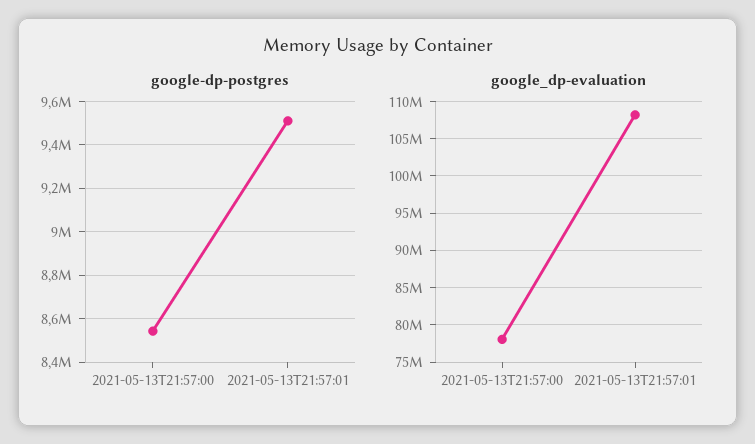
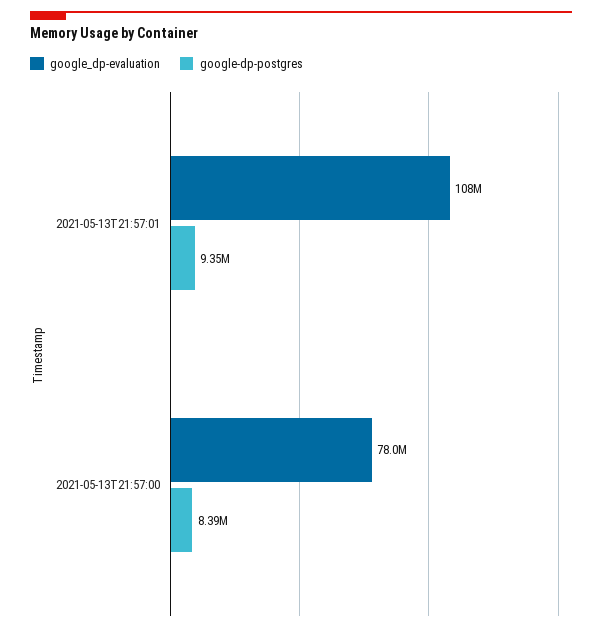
  {
    "google-dp-postgres": {
-     "2021-05-13T21:57:00": 8550000,
+     "2021-05-13T21:57:00": 8390000,
-     "2021-05-13T21:57:01": 9500000
+     "2021-05-13T21:57:01": 9350000
    },
    "google_dp-evaluation": {
      "2021-05-13T21:57:00": 78000000,
      "2021-05-13T21:57:01": 108000000
    }
  }

